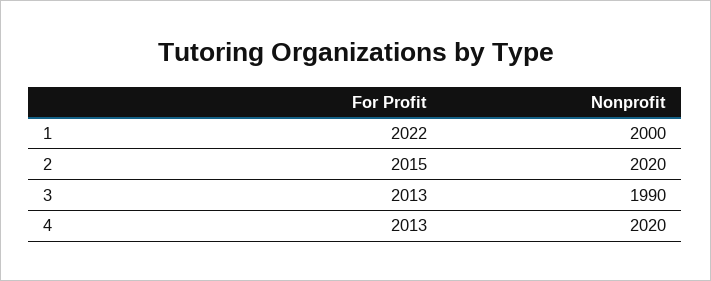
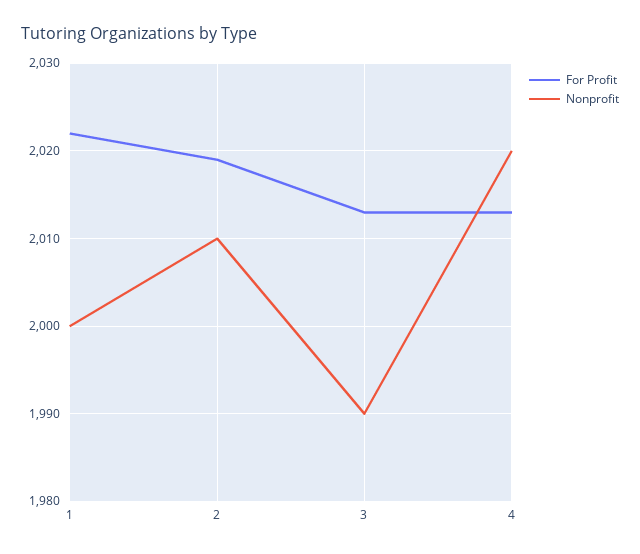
  {
    "For Profit": {
      "1": 2022,
-     "2": 2015,
+     "2": 2019,
      "3": 2013,
      "4": 2013
    },
    "Nonprofit": {
      "1": 2000,
-     "2": 2020,
+     "2": 2010,
      "3": 1990,
      "4": 2020
    }
  }

